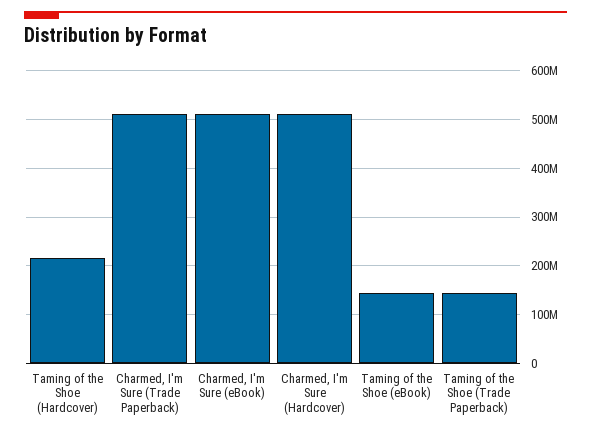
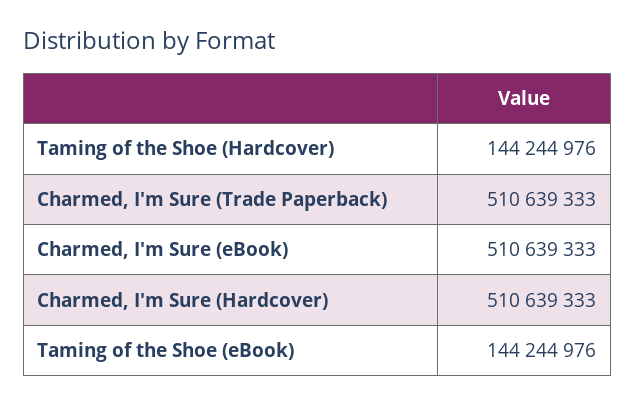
  {
-   "Taming of the Shoe (Hardcover)": 220000000,
+   "Taming of the Shoe (Hardcover)": 144244976,
    "Charmed, I'm Sure (Trade Paperback)": 510639333,
    "Charmed, I'm Sure (eBook)": 510639333,
    "Charmed, I'm Sure (Hardcover)": 510639333,
-   "Taming of the Shoe (eBook)": 144244976,
+   "Taming of the Shoe (eBook)": 144244976
-   "Taming of the Shoe (Trade Paperback)": 140000000
  }

